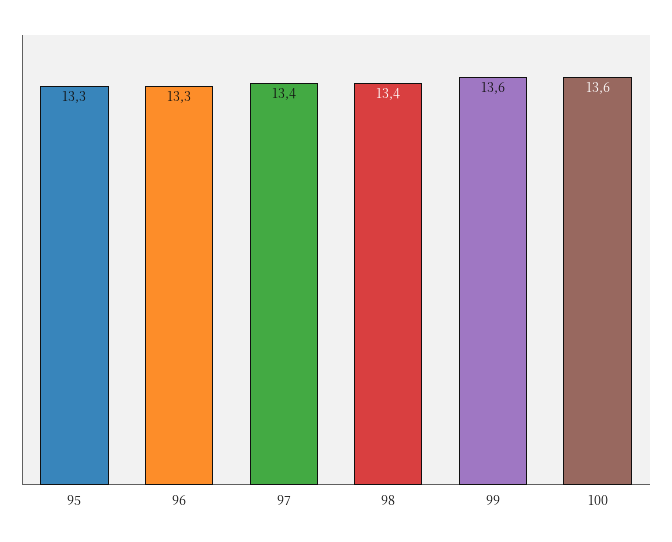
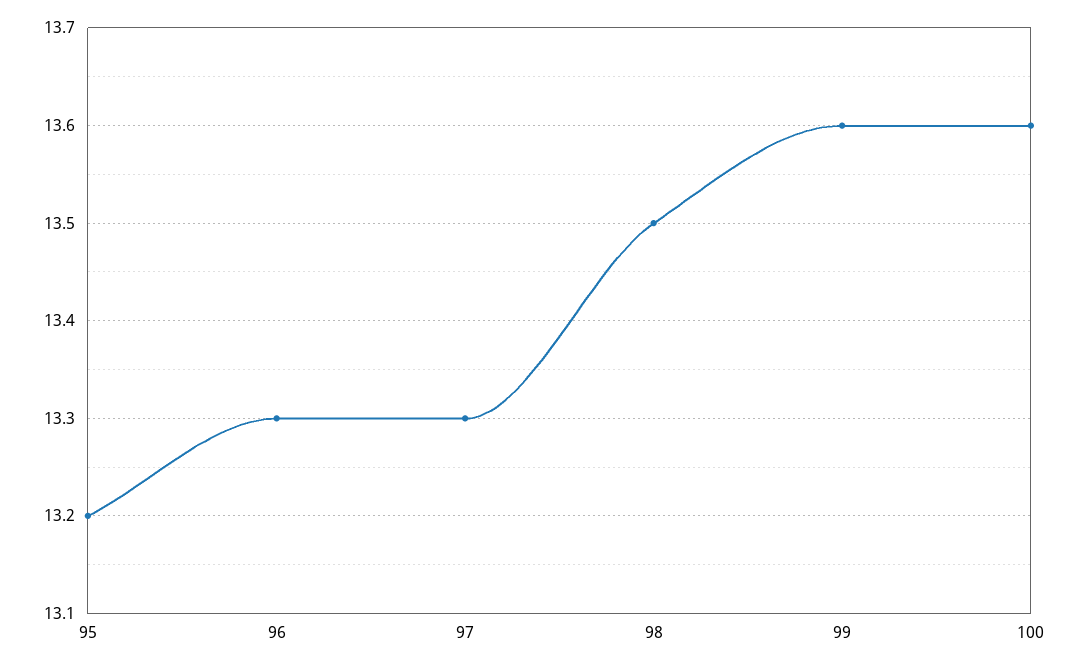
  {
-   "95": 13.3,
+   "95": 13.2,
    "96": 13.3,
-   "97": 13.4,
+   "97": 13.3,
-   "98": 13.4,
+   "98": 13.5,
    "99": 13.6,
    "100": 13.6
  }

